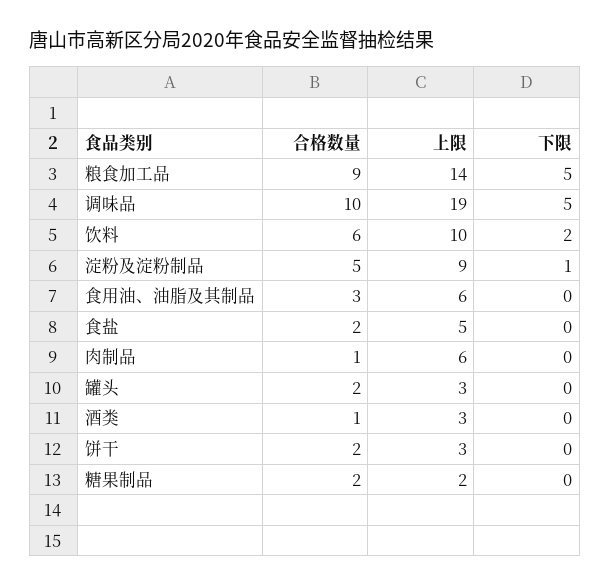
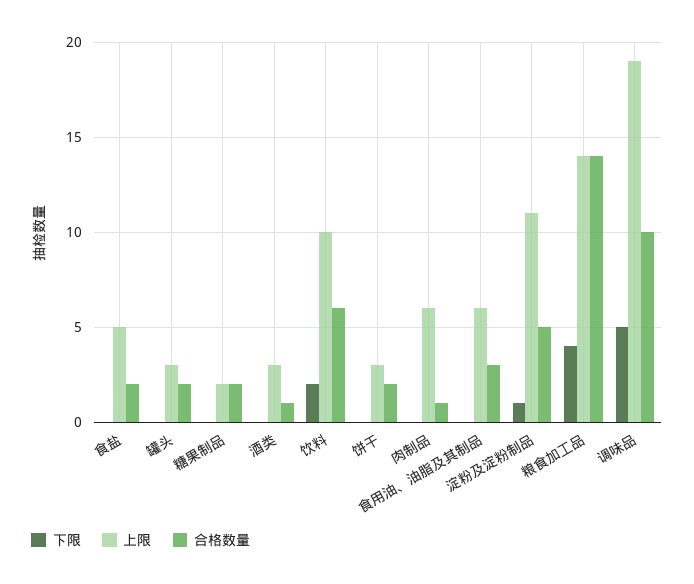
  {
    "合格数量": {
-     "粮食加工品": 9,
+     "粮食加工品": 14,
      "调味品": 10,
      "饮料": 6,
      "淀粉及淀粉制品": 5,
      "食用油、油脂及其制品": 3,
      "食盐": 2,
      "肉制品": 1,
      "罐头": 2,
      "酒类": 1,
      "饼干": 2,
      "糖果制品": 2
    },
    "上限": {
      "粮食加工品": 14,
      "调味品": 19,
      "饮料": 10,
-     "淀粉及淀粉制品": 9,
+     "淀粉及淀粉制品": 11,
      "食用油、油脂及其制品": 6,
      "食盐": 5,
      "肉制品": 6,
      "罐头": 3,
      "酒类": 3,
      "饼干": 3,
      "糖果制品": 2
    },
    "下限": {
-     "粮食加工品": 5,
+     "粮食加工品": 4,
      "调味品": 5,
      "饮料": 2,
      "淀粉及淀粉制品": 1,
      "食用油、油脂及其制品": 0,
      "食盐": 0,
      "肉制品": 0,
      "罐头": 0,
      "酒类": 0,
      "饼干": 0,
      "糖果制品": 0
    }
  }

